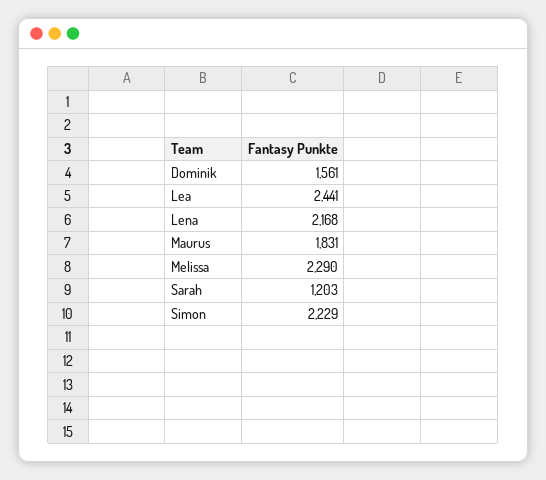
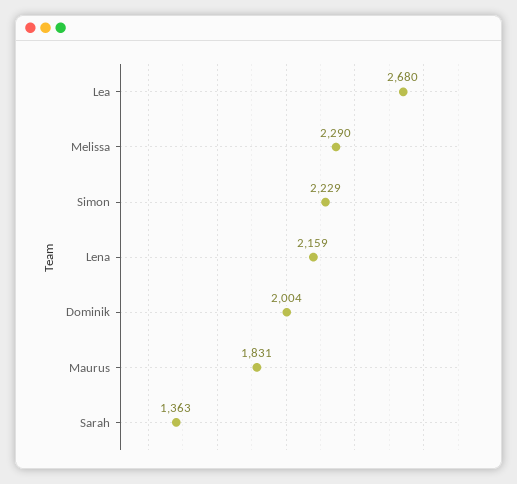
  {
-   "Dominik": 1561,
+   "Dominik": 2004,
-   "Lea": 2441,
+   "Lea": 2680,
-   "Lena": 2168,
+   "Lena": 2159,
    "Maurus": 1831,
    "Melissa": 2290,
-   "Sarah": 1203,
+   "Sarah": 1363,
    "Simon": 2229
  }

